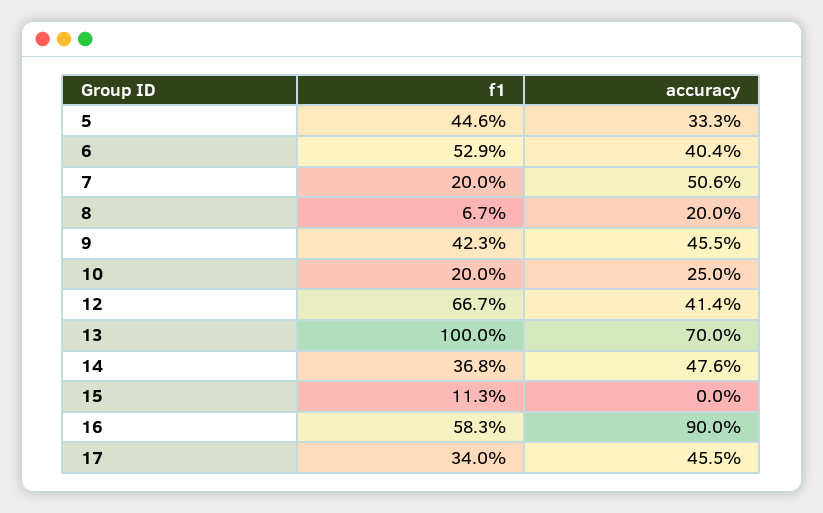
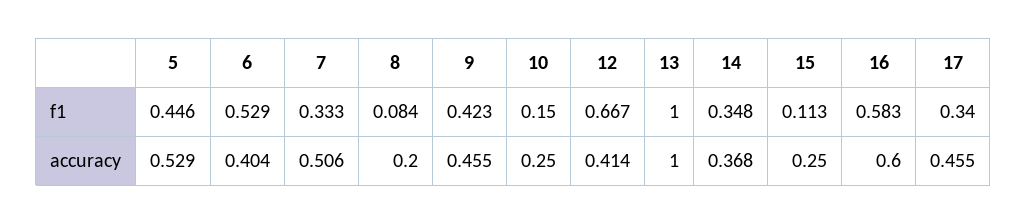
  {
    "f1": {
      "5": 0.446,
      "6": 0.529,
-     "7": 0.2,
+     "7": 0.333,
-     "8": 0.067,
+     "8": 0.084,
      "9": 0.423,
-     "10": 0.2,
+     "10": 0.15,
      "12": 0.667,
      "13": 1,
-     "14": 0.368,
+     "14": 0.348,
      "15": 0.113,
      "16": 0.583,
      "17": 0.34
    },
    "accuracy": {
-     "5": 0.333,
+     "5": 0.529,
      "6": 0.404,
      "7": 0.506,
      "8": 0.2,
      "9": 0.455,
      "10": 0.25,
      "12": 0.414,
-     "13": 0.7,
+     "13": 1,
-     "14": 0.476,
+     "14": 0.368,
-     "15": 0,
+     "15": 0.25,
-     "16": 0.9,
+     "16": 0.6,
      "17": 0.455
    }
  }

